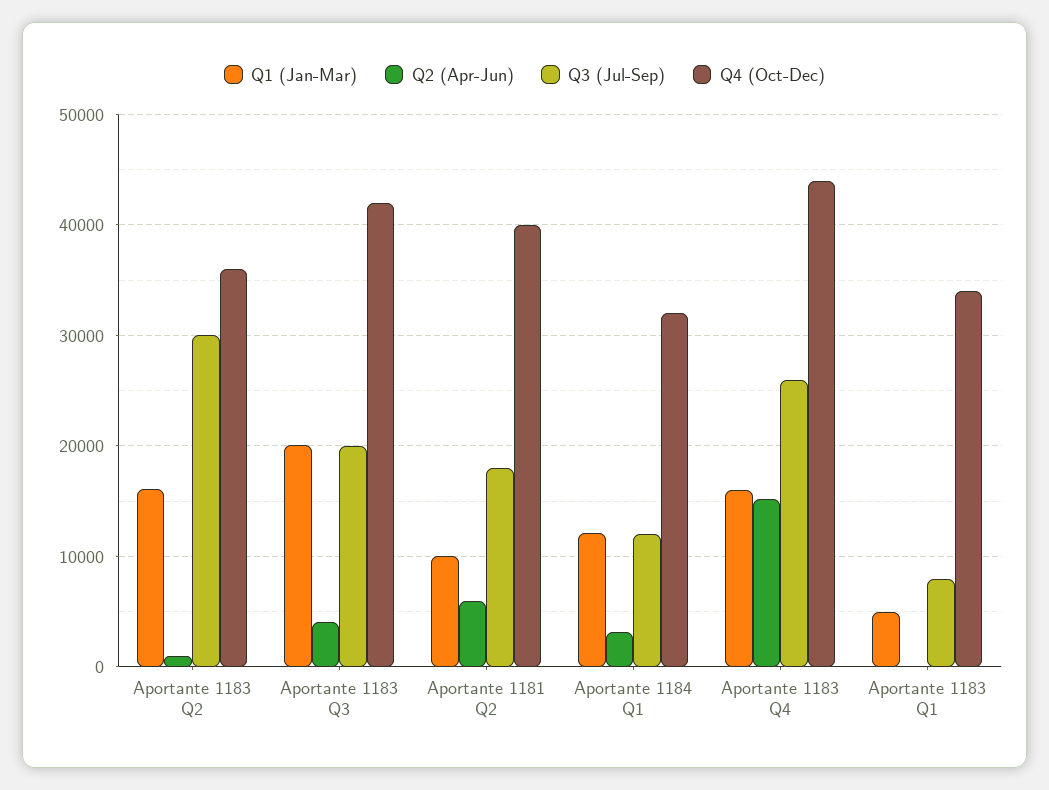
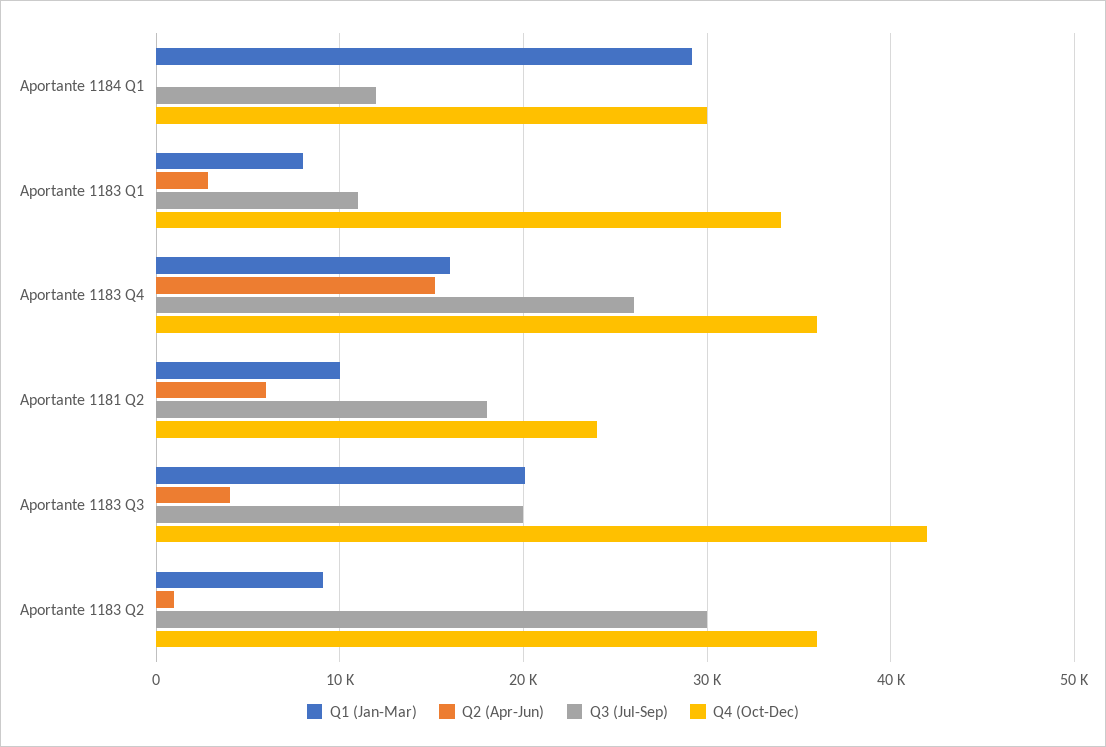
  {
    "Q1 (Jan-Mar)": {
-     "Aportante 1183 Q2": 16000,
+     "Aportante 1183 Q2": 9000,
      "Aportante 1183 Q3": 20000,
      "Aportante 1181 Q2": 10000,
-     "Aportante 1184 Q1": 12000,
+     "Aportante 1184 Q1": 29000,
      "Aportante 1183 Q4": 16000,
-     "Aportante 1183 Q1": 5000
+     "Aportante 1183 Q1": 8000
    },
    "Q2 (Apr-Jun)": {
      "Aportante 1183 Q2": 1000,
      "Aportante 1183 Q3": 4000,
      "Aportante 1181 Q2": 6000,
-     "Aportante 1184 Q1": 3000,
+     "Aportante 1184 Q1": 0,
      "Aportante 1183 Q4": 15000,
-     "Aportante 1183 Q1": 0
+     "Aportante 1183 Q1": 3000
    },
    "Q3 (Jul-Sep)": {
      "Aportante 1183 Q2": 30000,
      "Aportante 1183 Q3": 20000,
      "Aportante 1181 Q2": 18000,
      "Aportante 1184 Q1": 12000,
      "Aportante 1183 Q4": 26000,
-     "Aportante 1183 Q1": 8000
+     "Aportante 1183 Q1": 11000
    },
    "Q4 (Oct-Dec)": {
      "Aportante 1183 Q2": 36000,
      "Aportante 1183 Q3": 42000,
-     "Aportante 1181 Q2": 40000,
+     "Aportante 1181 Q2": 24000,
-     "Aportante 1184 Q1": 32000,
+     "Aportante 1184 Q1": 30000,
-     "Aportante 1183 Q4": 44000,
+     "Aportante 1183 Q4": 36000,
      "Aportante 1183 Q1": 34000
    }
  }

